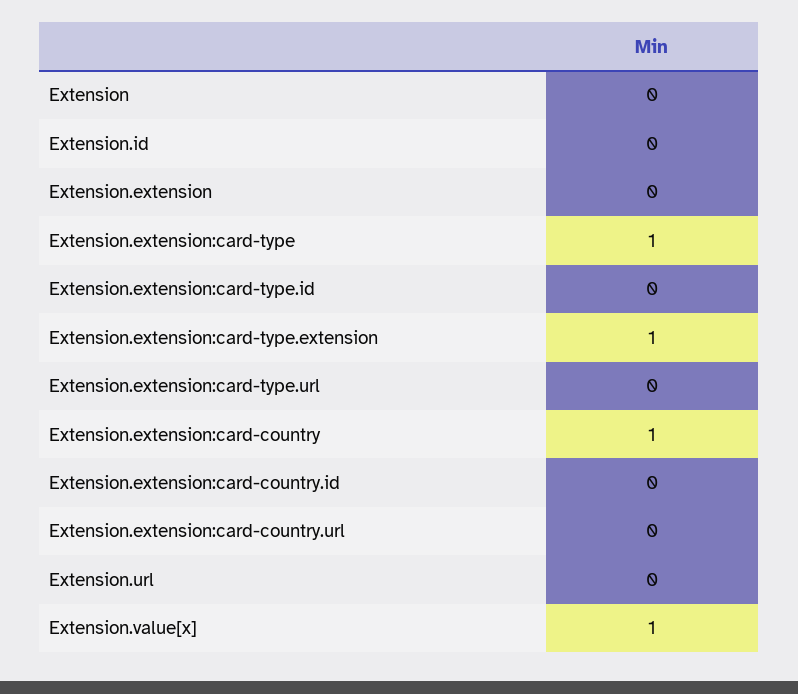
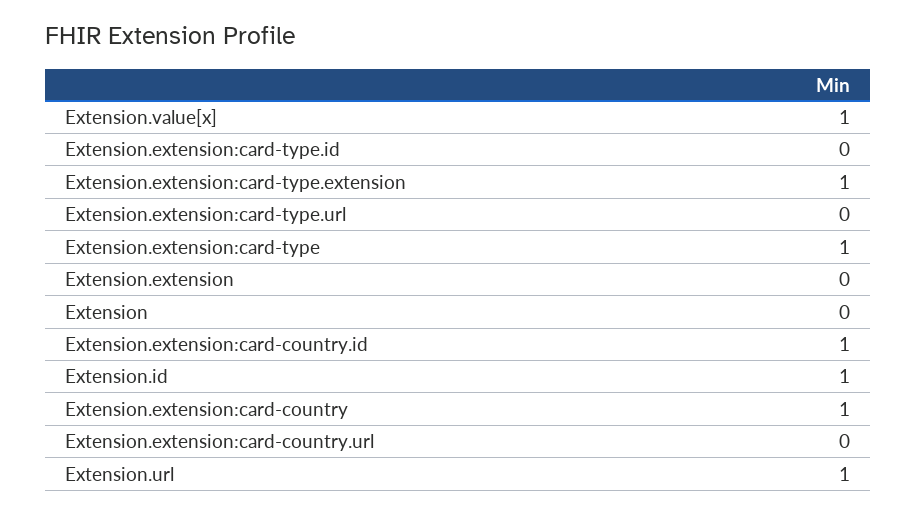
  {
    "Extension": 0,
-   "Extension.id": 0,
+   "Extension.id": 1,
    "Extension.extension": 0,
    "Extension.extension:card-type": 1,
    "Extension.extension:card-type.id": 0,
    "Extension.extension:card-type.extension": 1,
    "Extension.extension:card-type.url": 0,
    "Extension.extension:card-country": 1,
-   "Extension.extension:card-country.id": 0,
+   "Extension.extension:card-country.id": 1,
    "Extension.extension:card-country.url": 0,
-   "Extension.url": 0,
+   "Extension.url": 1,
    "Extension.value[x]": 1
  }

